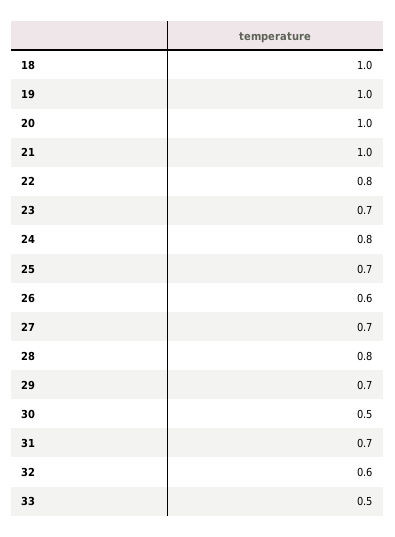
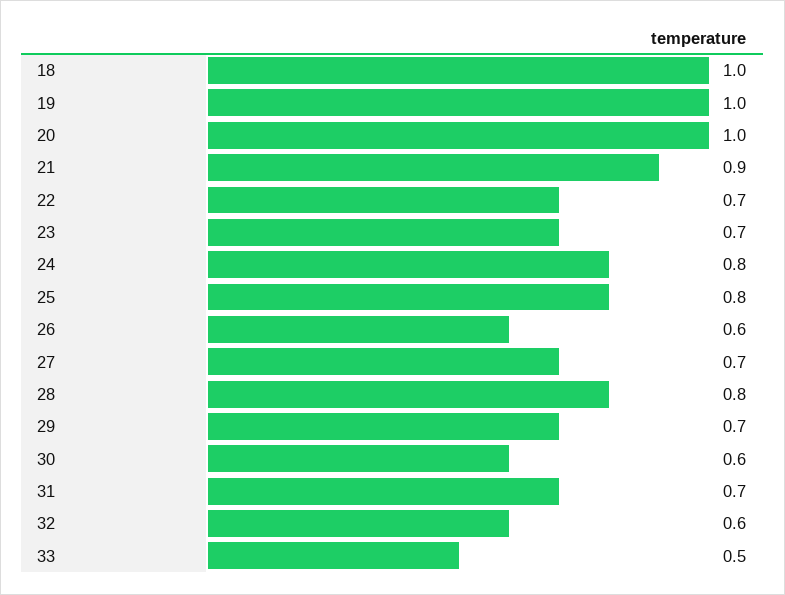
  {
    "18": 1,
    "19": 1,
    "20": 1,
-   "21": 1,
+   "21": 0.9,
-   "22": 0.8,
+   "22": 0.7,
    "23": 0.7,
    "24": 0.8,
-   "25": 0.7,
+   "25": 0.8,
    "26": 0.6,
    "27": 0.7,
    "28": 0.8,
    "29": 0.7,
-   "30": 0.5,
+   "30": 0.6,
    "31": 0.7,
    "32": 0.6,
    "33": 0.5
  }

